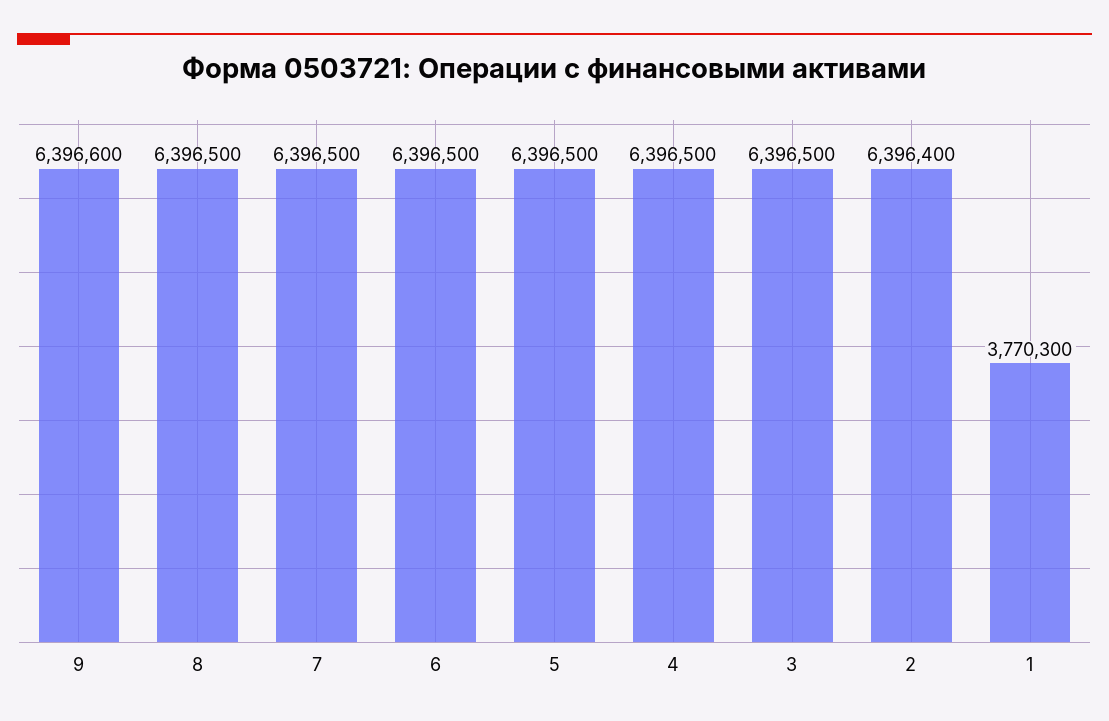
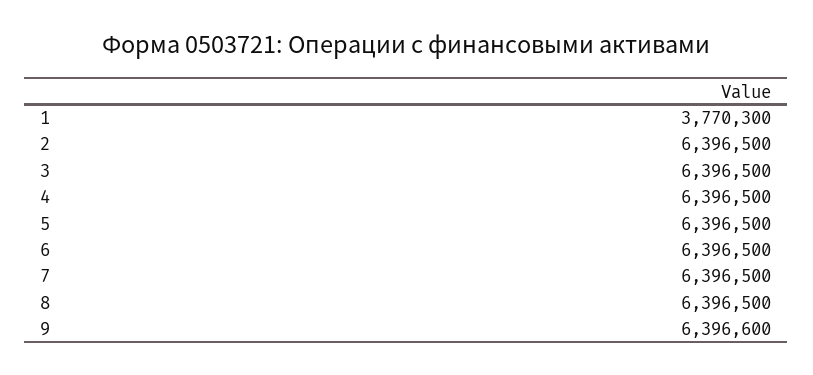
  {
    "9": 6396600,
    "8": 6396500,
    "7": 6396500,
    "6": 6396500,
    "5": 6396500,
    "4": 6396500,
    "3": 6396500,
-   "2": 6396400,
+   "2": 6396500,
    "1": 3770300
  }

